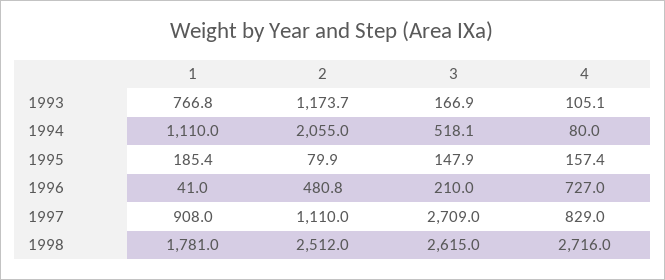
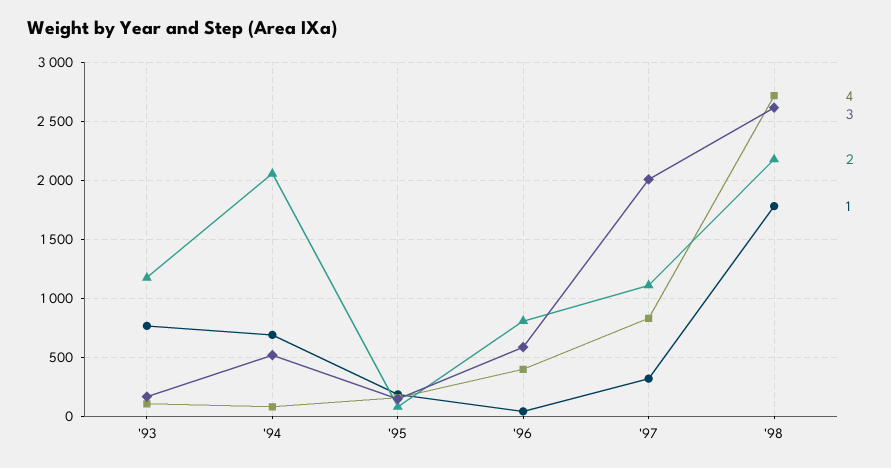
  {
    "1": {
      "1993": 766.8,
-     "1994": 1110,
+     "1994": 700,
      "1995": 185.4,
      "1996": 41,
-     "1997": 908,
+     "1997": 300,
      "1998": 1781
    },
    "2": {
      "1993": 1173.7,
      "1994": 2055,
      "1995": 79.9,
-     "1996": 480.8,
+     "1996": 800,
      "1997": 1110,
-     "1998": 2512
+     "1998": 2200
    },
    "3": {
      "1993": 166.9,
      "1994": 518.1,
      "1995": 147.9,
-     "1996": 210,
+     "1996": 600,
-     "1997": 2709,
+     "1997": 2000,
      "1998": 2615
    },
    "4": {
      "1993": 105.1,
      "1994": 80,
      "1995": 157.4,
-     "1996": 727,
+     "1996": 400,
      "1997": 829,
      "1998": 2716
    }
  }

